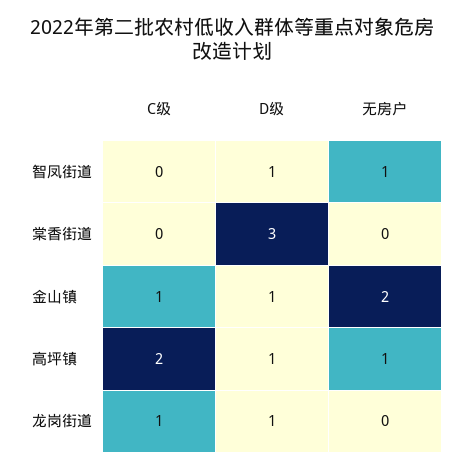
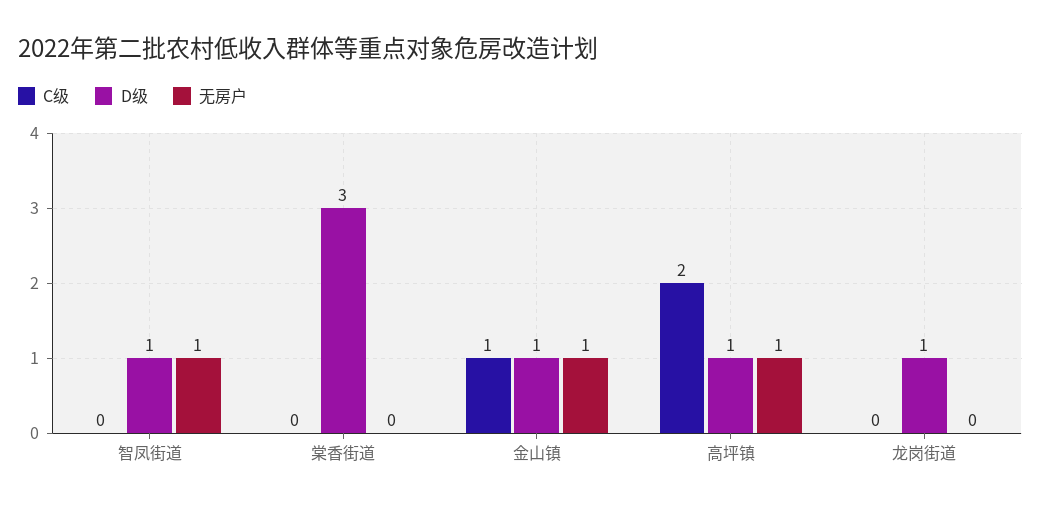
  {
    "C级": {
      "智凤街道": 0,
      "棠香街道": 0,
      "金山镇": 1,
      "高坪镇": 2,
-     "龙岗街道": 1
+     "龙岗街道": 0
    },
    "D级": {
      "智凤街道": 1,
      "棠香街道": 3,
      "金山镇": 1,
      "高坪镇": 1,
      "龙岗街道": 1
    },
    "无房户": {
      "智凤街道": 1,
      "棠香街道": 0,
-     "金山镇": 2,
+     "金山镇": 1,
      "高坪镇": 1,
      "龙岗街道": 0
    }
  }

